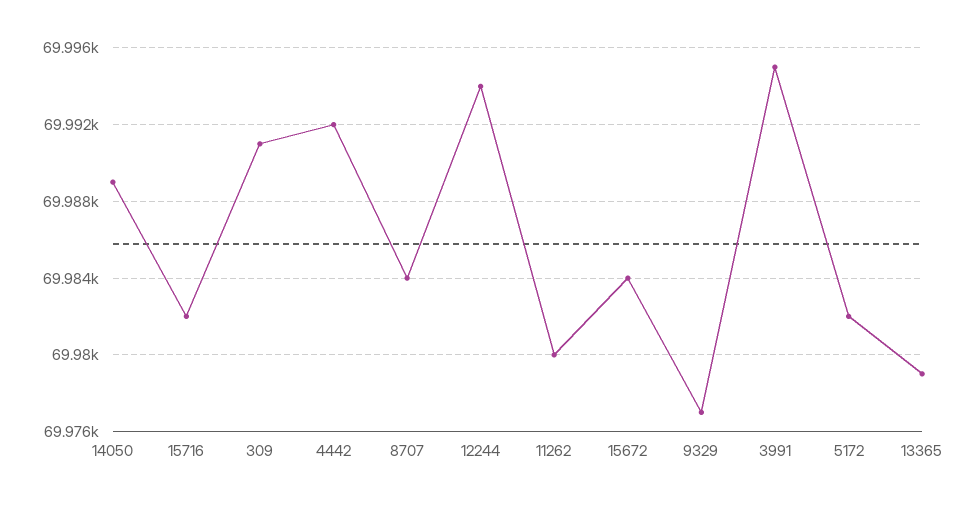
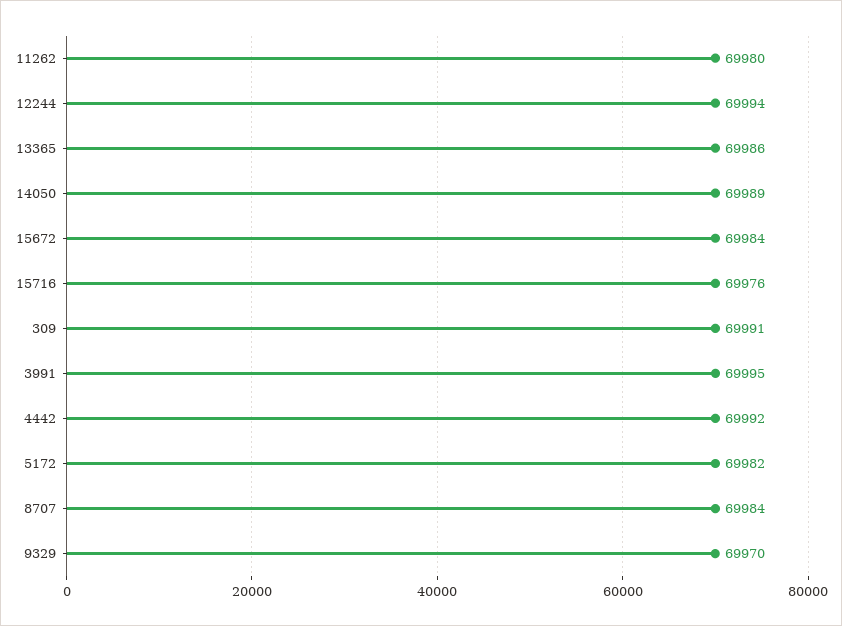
  {
    "14050": 69989,
-   "15716": 69982,
+   "15716": 69976,
    "309": 69991,
    "4442": 69992,
    "8707": 69984,
    "12244": 69994,
    "11262": 69980,
    "15672": 69984,
-   "9329": 69977,
+   "9329": 69970,
    "3991": 69995,
    "5172": 69982,
-   "13365": 69979
+   "13365": 69986
  }

